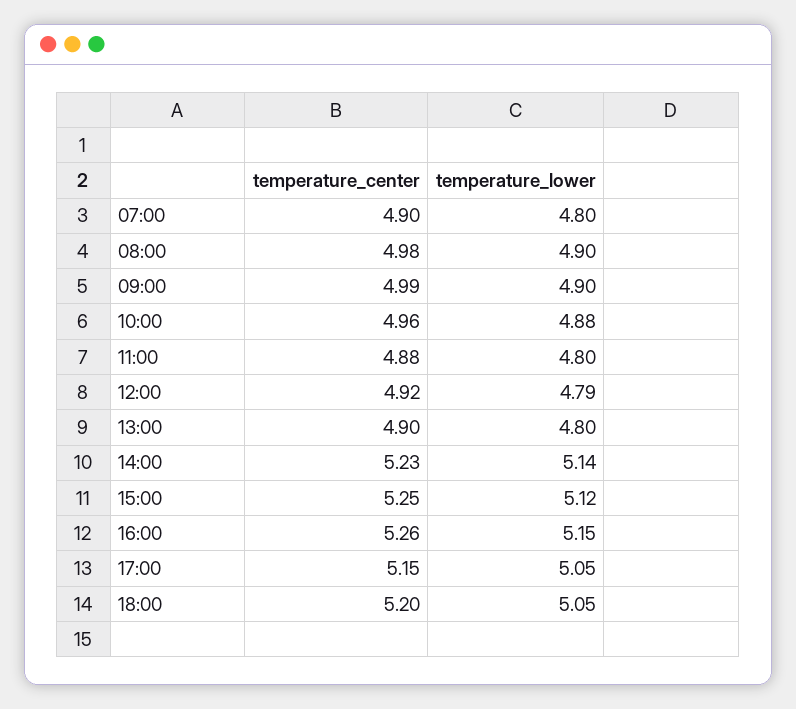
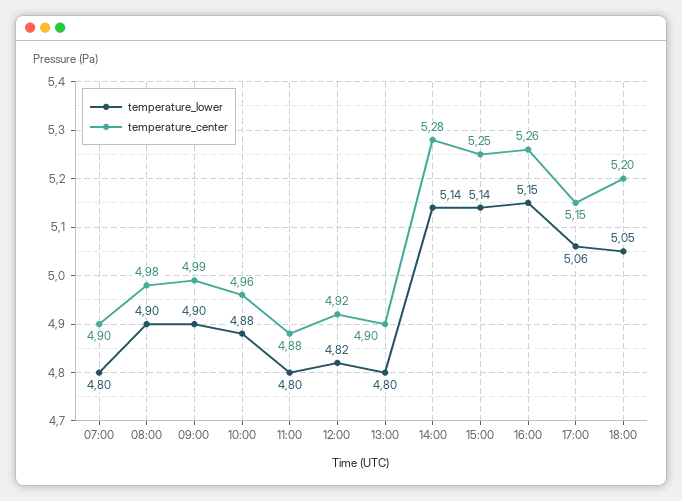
  {
    "temperature_center": {
      "07:00": 4.9,
      "08:00": 4.98,
      "09:00": 4.99,
      "10:00": 4.96,
      "11:00": 4.88,
      "12:00": 4.92,
      "13:00": 4.9,
-     "14:00": 5.23,
+     "14:00": 5.28,
      "15:00": 5.25,
      "16:00": 5.26,
      "17:00": 5.15,
      "18:00": 5.2
    },
    "temperature_lower": {
      "07:00": 4.8,
      "08:00": 4.9,
      "09:00": 4.9,
      "10:00": 4.88,
      "11:00": 4.8,
-     "12:00": 4.79,
+     "12:00": 4.82,
      "13:00": 4.8,
      "14:00": 5.14,
-     "15:00": 5.12,
+     "15:00": 5.14,
      "16:00": 5.15,
-     "17:00": 5.05,
+     "17:00": 5.06,
      "18:00": 5.05
    }
  }

